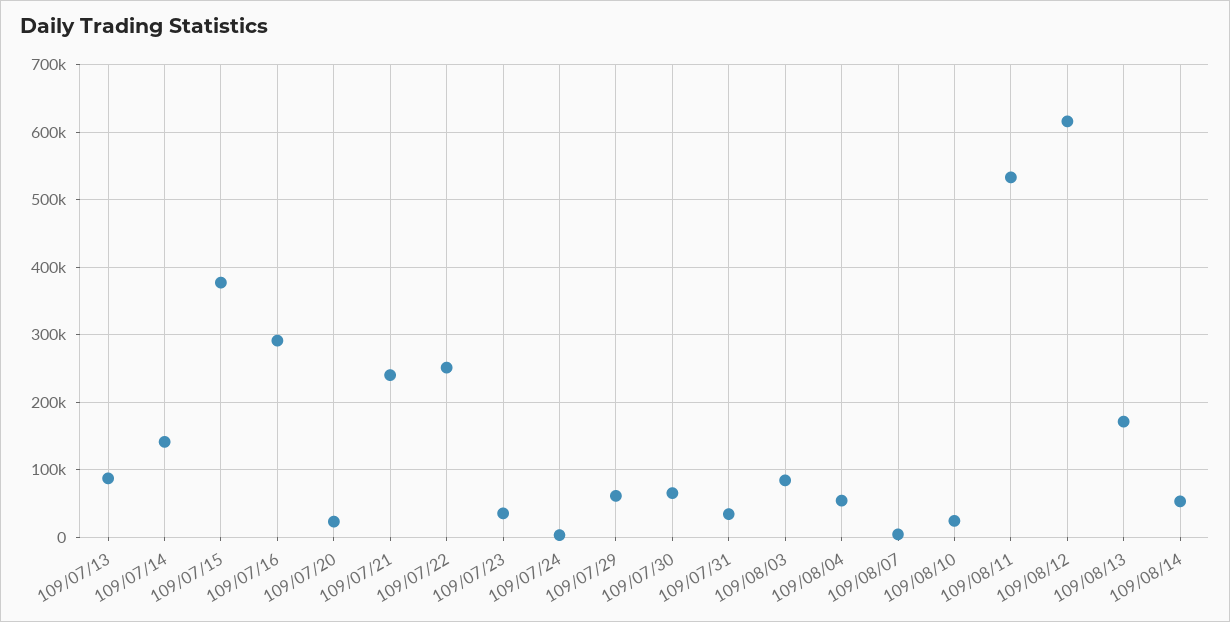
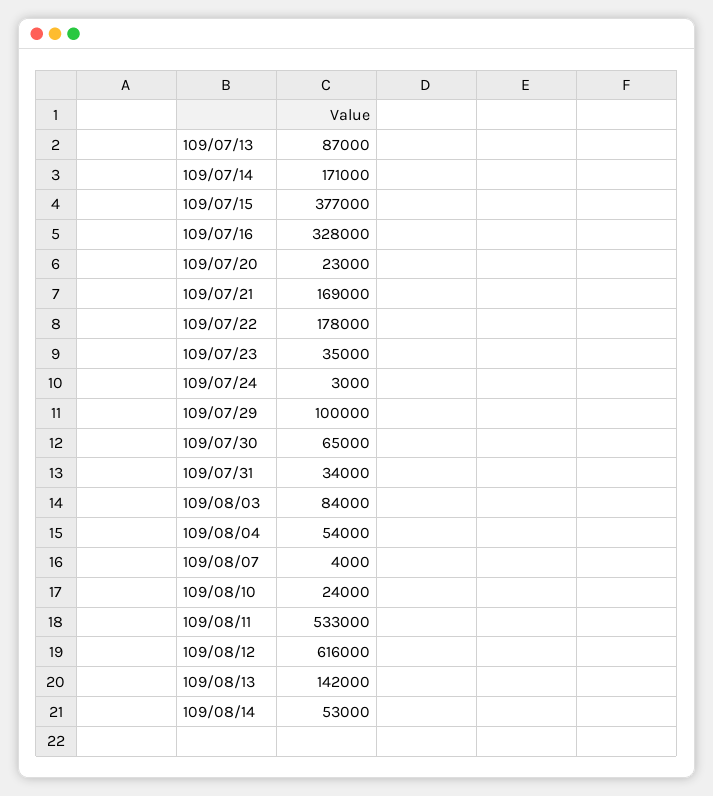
  {
    "109/07/13": 87000,
-   "109/07/14": 140000,
+   "109/07/14": 171000,
    "109/07/15": 377000,
-   "109/07/16": 290000,
+   "109/07/16": 328000,
    "109/07/20": 23000,
-   "109/07/21": 240000,
+   "109/07/21": 169000,
-   "109/07/22": 250000,
+   "109/07/22": 178000,
    "109/07/23": 35000,
    "109/07/24": 3000,
-   "109/07/29": 60000,
+   "109/07/29": 100000,
    "109/07/30": 65000,
    "109/07/31": 34000,
    "109/08/03": 84000,
    "109/08/04": 54000,
    "109/08/07": 4000,
    "109/08/10": 24000,
    "109/08/11": 533000,
    "109/08/12": 616000,
-   "109/08/13": 170000,
+   "109/08/13": 142000,
    "109/08/14": 53000
  }

